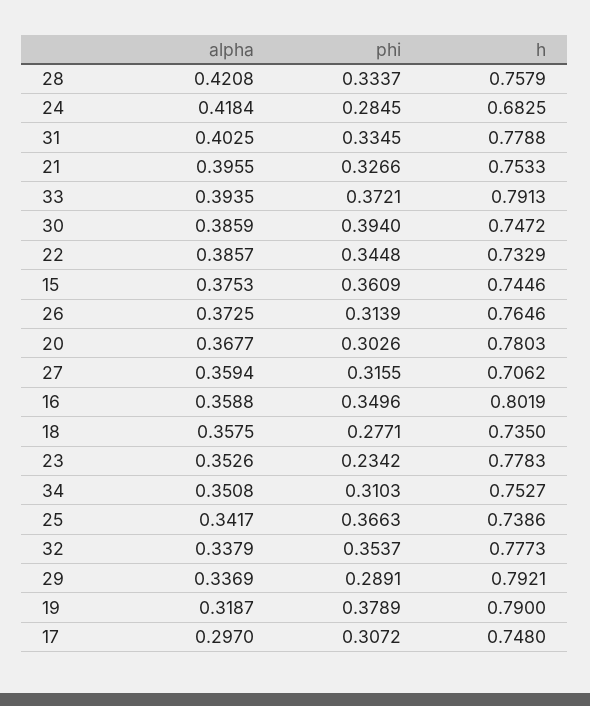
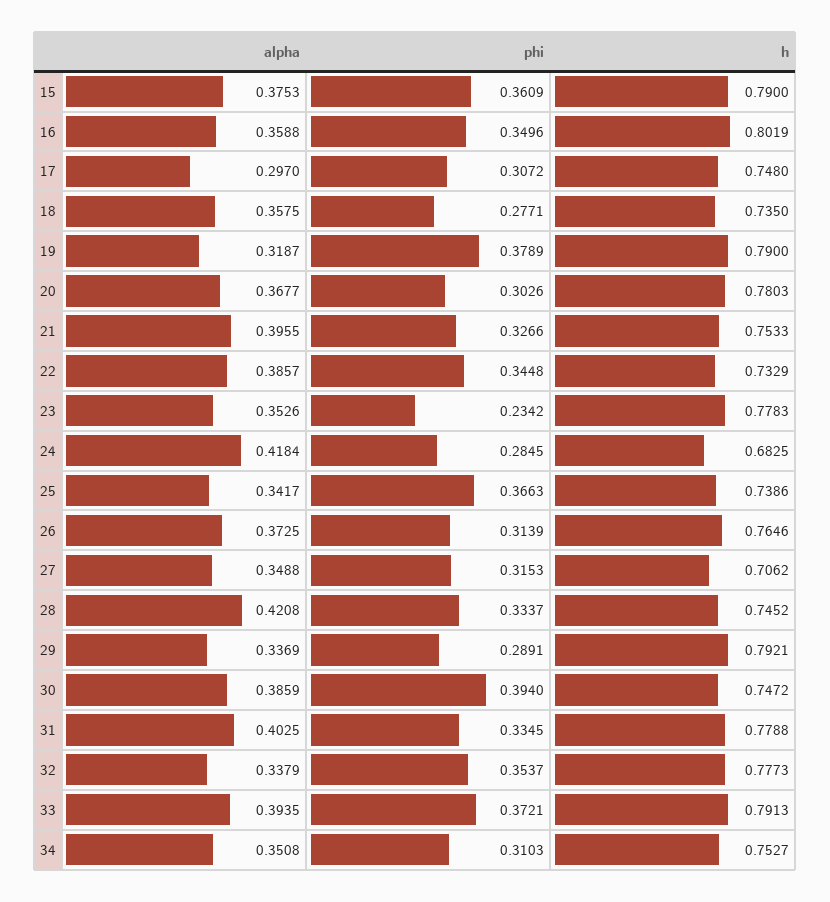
  {
    "alpha": {
      "28": 0.4208,
      "24": 0.4184,
      "31": 0.4025,
      "21": 0.3955,
      "33": 0.3935,
      "30": 0.3859,
      "22": 0.3857,
      "15": 0.3753,
      "26": 0.3725,
      "20": 0.3677,
-     "27": 0.3594,
+     "27": 0.3488,
      "16": 0.3588,
      "18": 0.3575,
      "23": 0.3526,
      "34": 0.3508,
      "25": 0.3417,
      "32": 0.3379,
      "29": 0.3369,
      "19": 0.3187,
      "17": 0.297
    },
    "phi": {
      "28": 0.3337,
      "24": 0.2845,
      "31": 0.3345,
      "21": 0.3266,
      "33": 0.3721,
      "30": 0.394,
      "22": 0.3448,
      "15": 0.3609,
      "26": 0.3139,
      "20": 0.3026,
-     "27": 0.3155,
+     "27": 0.3153,
      "16": 0.3496,
      "18": 0.2771,
      "23": 0.2342,
      "34": 0.3103,
      "25": 0.3663,
      "32": 0.3537,
      "29": 0.2891,
      "19": 0.3789,
      "17": 0.3072
    },
    "h": {
-     "28": 0.7579,
+     "28": 0.7452,
      "24": 0.6825,
      "31": 0.7788,
      "21": 0.7533,
      "33": 0.7913,
      "30": 0.7472,
      "22": 0.7329,
-     "15": 0.7446,
+     "15": 0.79,
      "26": 0.7646,
      "20": 0.7803,
      "27": 0.7062,
      "16": 0.8019,
      "18": 0.735,
      "23": 0.7783,
      "34": 0.7527,
      "25": 0.7386,
      "32": 0.7773,
      "29": 0.7921,
      "19": 0.79,
      "17": 0.748
    }
  }

